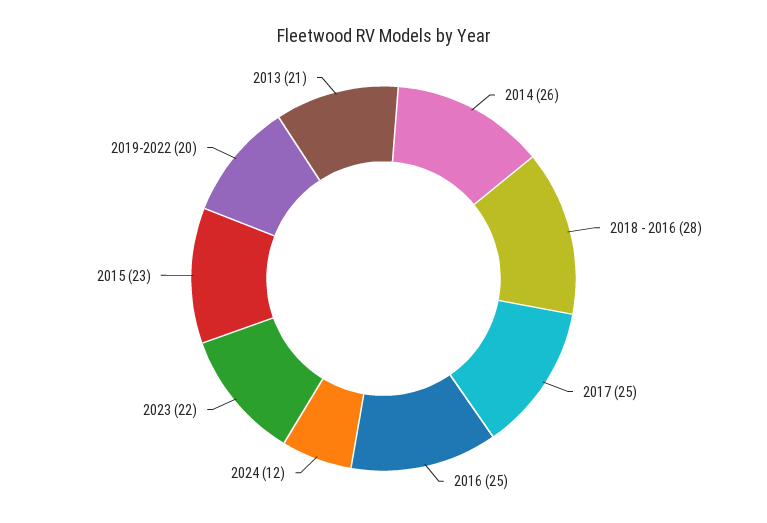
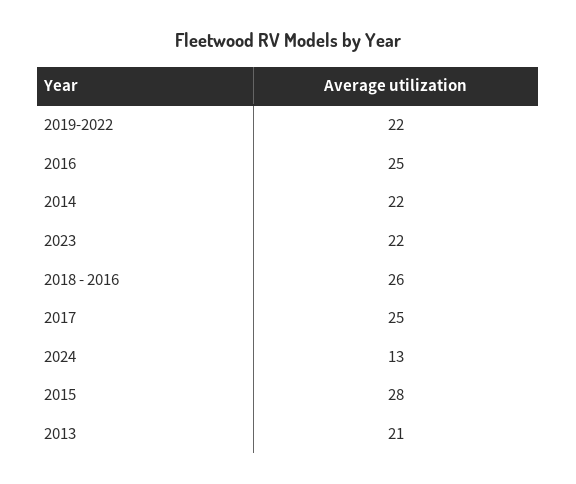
  {
-   "2014": 26,
+   "2014": 22,
-   "2018 - 2016": 28,
+   "2018 - 2016": 26,
    "2017": 25,
    "2016": 25,
-   "2024": 12,
+   "2024": 13,
    "2023": 22,
-   "2015": 23,
+   "2015": 28,
-   "2019-2022": 20,
+   "2019-2022": 22,
    "2013": 21
  }

